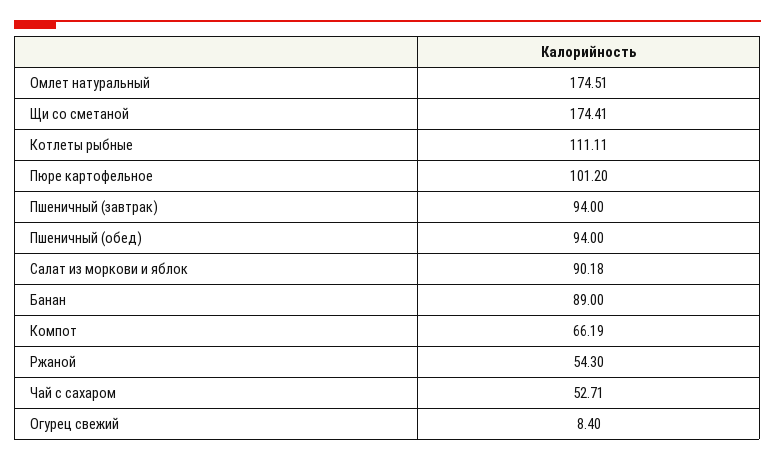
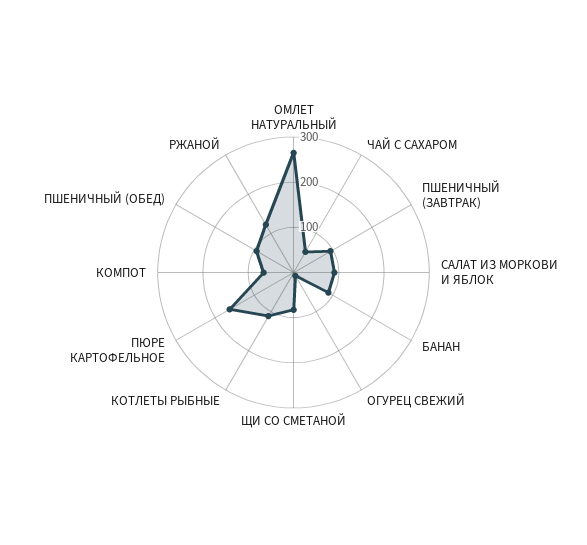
  {
-   "Омлет натуральный": 174.51,
+   "Омлет натуральный": 260,
-   "Щи со сметаной": 174.41,
+   "Щи со сметаной": 80,
    "Котлеты рыбные": 111.11,
-   "Пюре картофельное": 101.2,
+   "Пюре картофельное": 160,
    "Пшеничный (завтрак)": 94,
    "Пшеничный (обед)": 94,
    "Салат из моркови и яблок": 90.18,
    "Банан": 89,
    "Компот": 66.19,
-   "Ржаной": 54.3,
+   "Ржаной": 120,
    "Чай с сахаром": 52.71,
    "Огурец свежий": 8.4
  }

